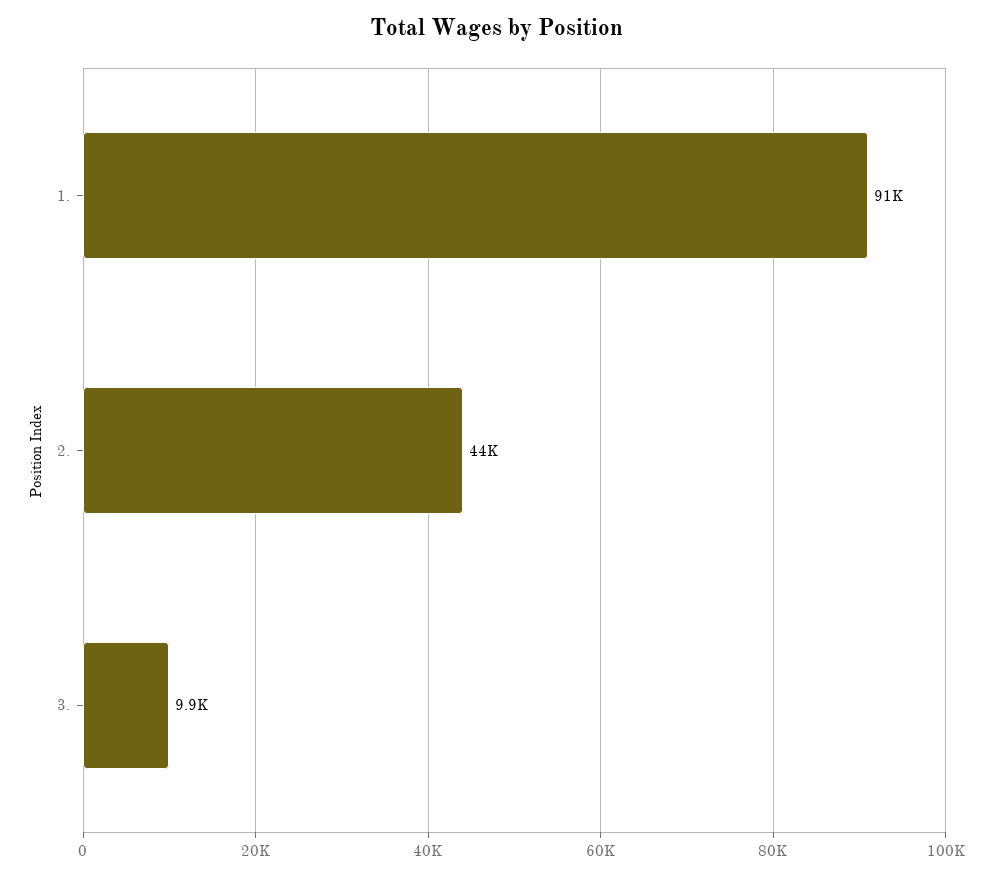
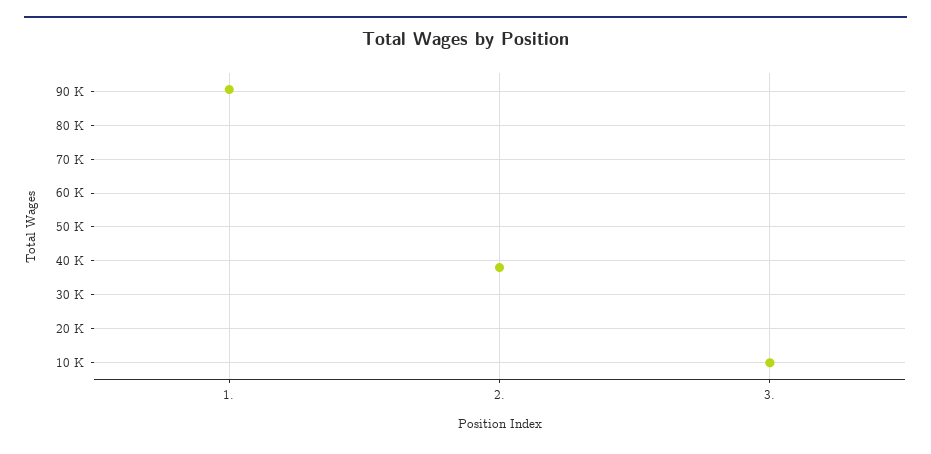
  {
    "1.": 91000,
-   "2.": 44000,
+   "2.": 38000,
    "3.": 9900
  }

